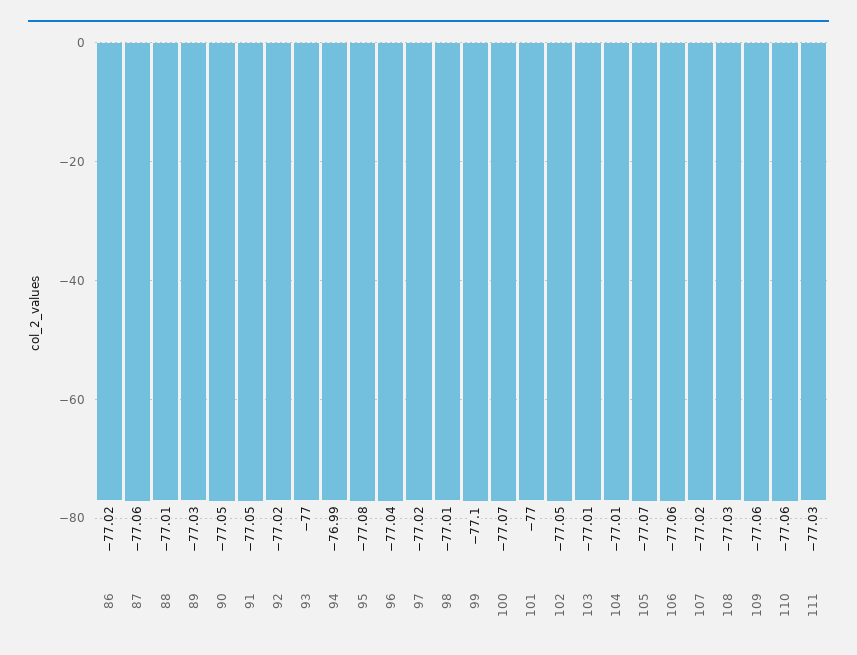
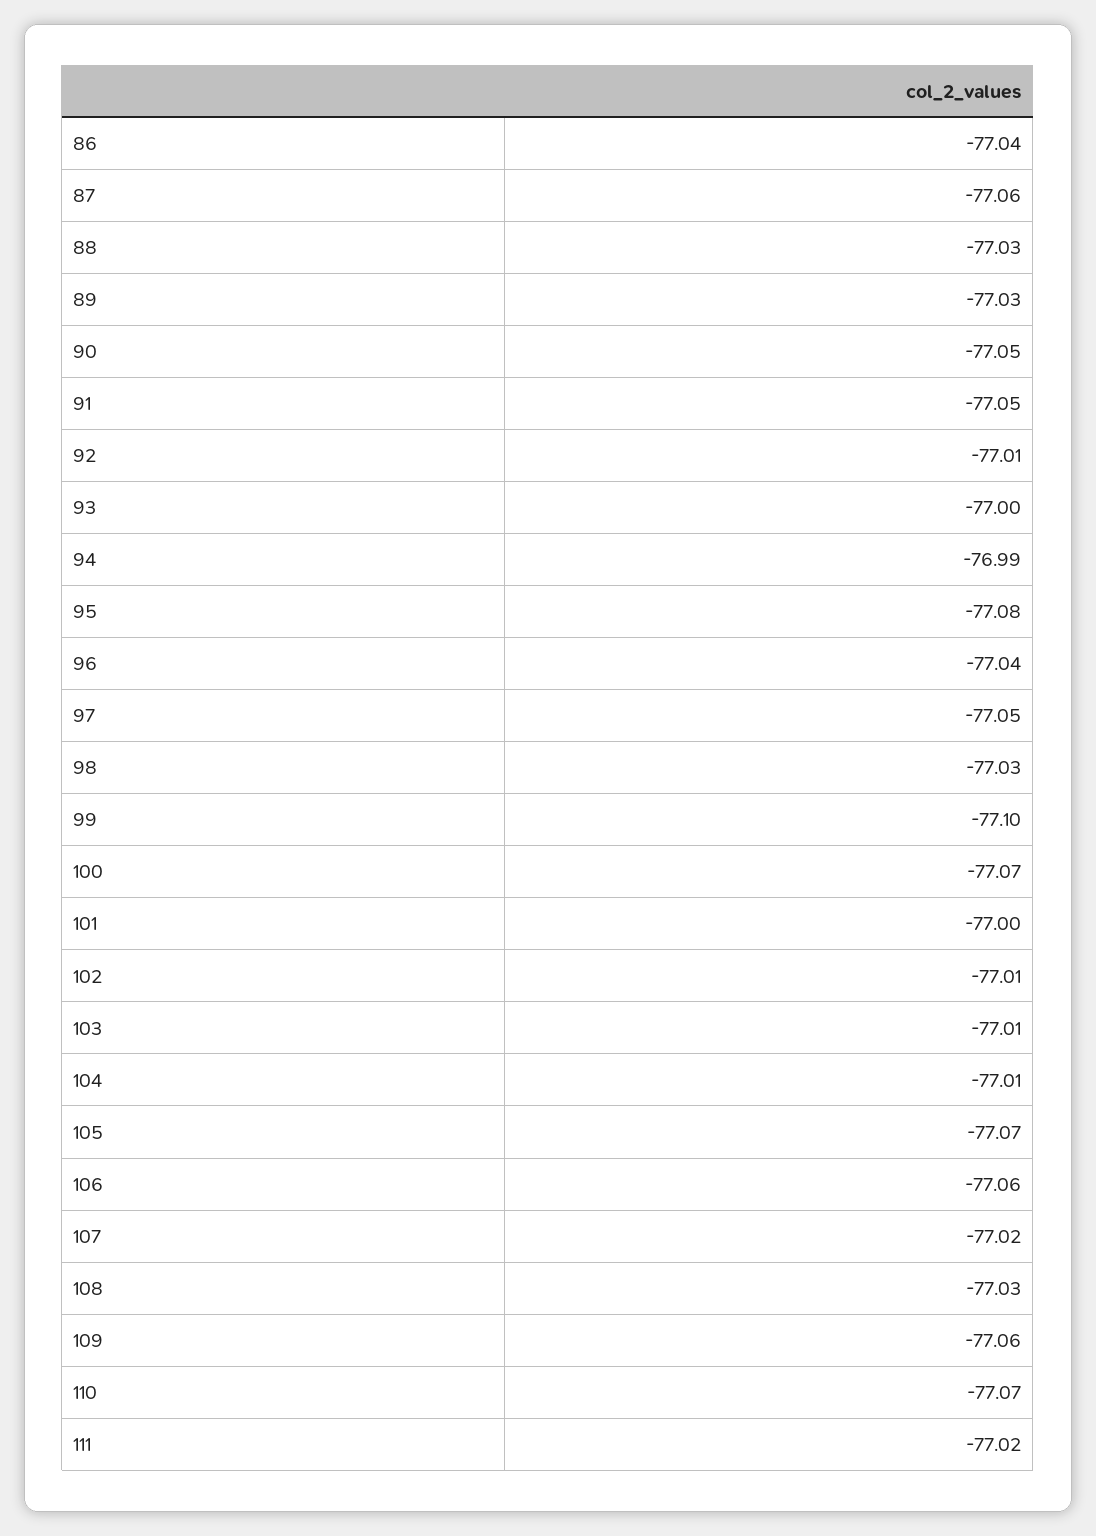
  {
-   "86": -77.02,
+   "86": -77.04,
    "87": -77.06,
-   "88": -77.01,
+   "88": -77.03,
    "89": -77.03,
    "90": -77.05,
    "91": -77.05,
-   "92": -77.02,
+   "92": -77.01,
    "93": -77,
    "94": -76.99,
    "95": -77.08,
    "96": -77.04,
-   "97": -77.02,
+   "97": -77.05,
-   "98": -77.01,
+   "98": -77.03,
    "99": -77.1,
    "100": -77.07,
    "101": -77,
-   "102": -77.05,
+   "102": -77.01,
    "103": -77.01,
    "104": -77.01,
    "105": -77.07,
    "106": -77.06,
    "107": -77.02,
    "108": -77.03,
    "109": -77.06,
-   "110": -77.06,
+   "110": -77.07,
-   "111": -77.03
+   "111": -77.02
  }

